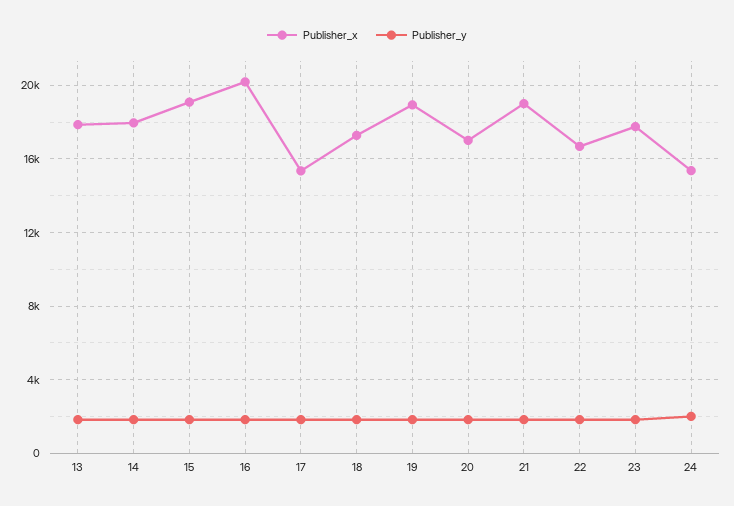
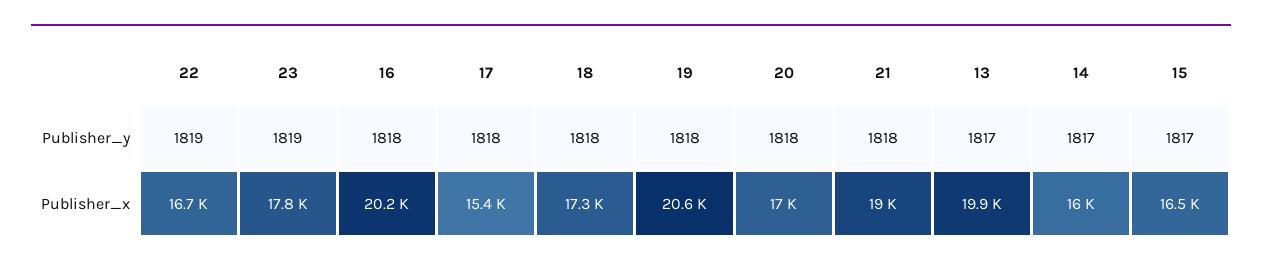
  {
    "Publisher_x": {
-     "13": 18000,
+     "13": 19900,
-     "14": 18000,
+     "14": 16000,
-     "15": 19000,
+     "15": 16500,
      "16": 20200,
      "17": 15400,
      "18": 17300,
-     "19": 19000,
+     "19": 20600,
      "20": 17000,
      "21": 19000,
      "22": 16700,
-     "23": 17800,
+     "23": 17800
-     "24": 15500
    },
    "Publisher_y": {
      "13": 1817,
      "14": 1817,
      "15": 1817,
      "16": 1818,
      "17": 1818,
      "18": 1818,
      "19": 1818,
      "20": 1818,
      "21": 1818,
      "22": 1819,
-     "23": 1819,
+     "23": 1819
-     "24": 2000
    }
  }

